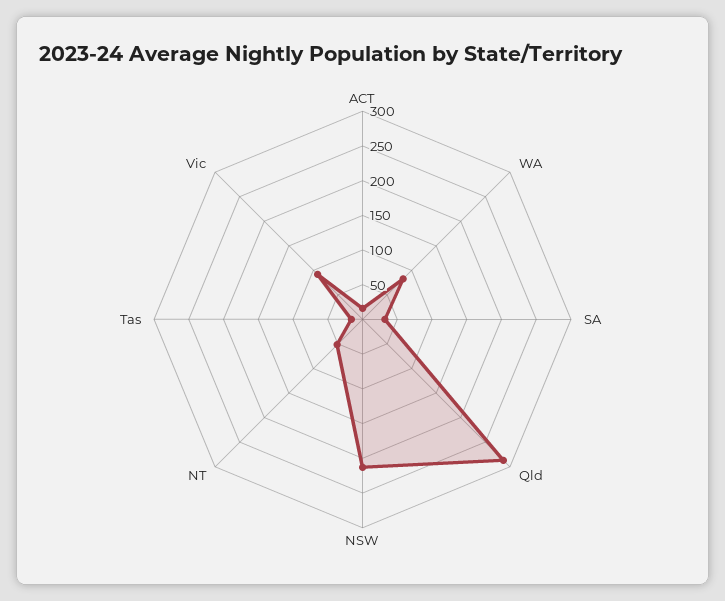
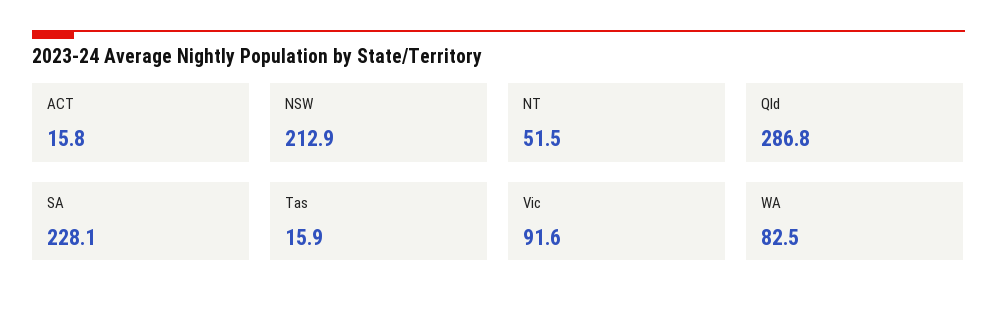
  {
    "ACT": 15.8,
    "WA": 82.5,
-   "SA": 25,
+   "SA": 228.1,
    "Qld": 286.8,
    "NSW": 212.9,
    "NT": 51.5,
    "Tas": 15.9,
    "Vic": 91.6
  }

